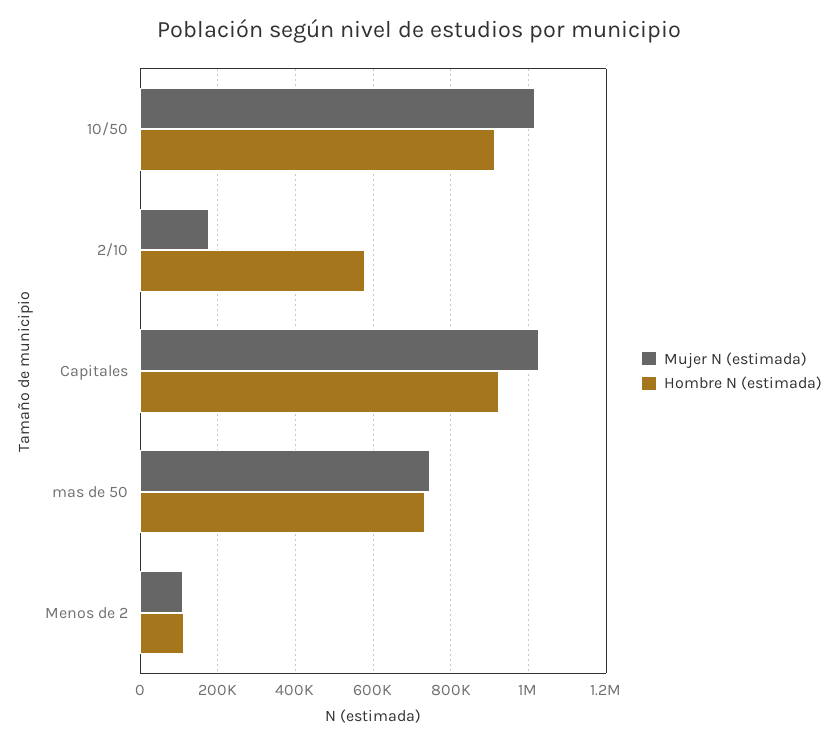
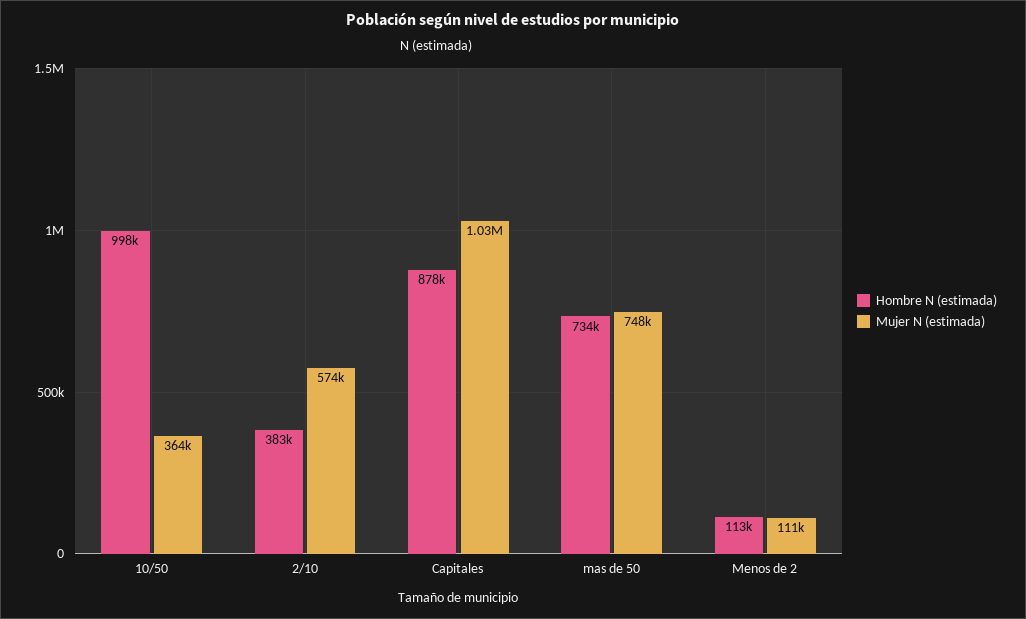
  {
    "Mujer N (estimada)": {
-     "10/50": 1020000,
+     "10/50": 364000,
-     "2/10": 180000,
+     "2/10": 574000,
      "Capitales": 1030000,
      "mas de 50": 748000,
      "Menos de 2": 111000
    },
    "Hombre N (estimada)": {
-     "10/50": 920000,
+     "10/50": 998000,
-     "2/10": 580000,
+     "2/10": 383000,
-     "Capitales": 920000,
+     "Capitales": 878000,
      "mas de 50": 734000,
      "Menos de 2": 113000
    }
  }

